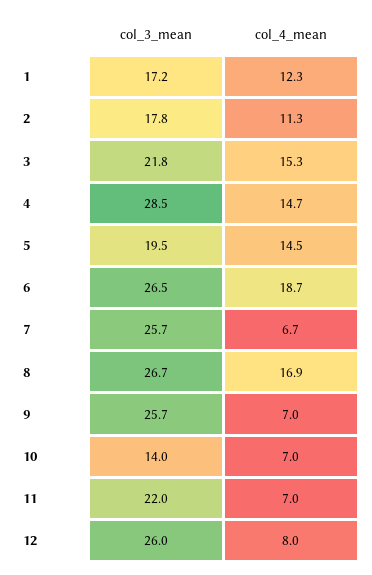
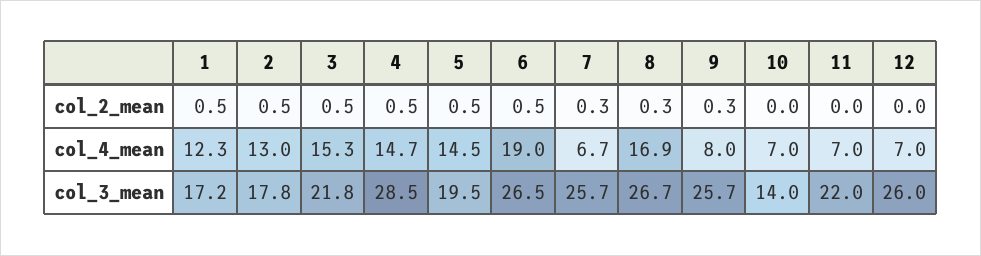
  {
    "col_3_mean": {
      "1": 17.2,
      "2": 17.8,
      "3": 21.8,
      "4": 28.5,
      "5": 19.5,
      "6": 26.5,
      "7": 25.7,
      "8": 26.7,
      "9": 25.7,
      "10": 14,
      "11": 22,
      "12": 26
    },
    "col_4_mean": {
      "1": 12.3,
-     "2": 11.3,
+     "2": 13,
      "3": 15.3,
      "4": 14.7,
      "5": 14.5,
-     "6": 18.7,
+     "6": 19,
      "7": 6.7,
      "8": 16.9,
-     "9": 7,
+     "9": 8,
      "10": 7,
      "11": 7,
-     "12": 8
+     "12": 7
-   }
+   },
+   "col_2_mean": {
+     "1": 0.5,
+     "2": 0.5,
+     "3": 0.5,
+     "4": 0.5,
+     "5": 0.5,
+     "6": 0.5,
+     "7": 0.3,
+     "8": 0.3,
+     "9": 0.3,
+     "10": 0,
+     "11": 0,
+     "12": 0
+   }
  }

